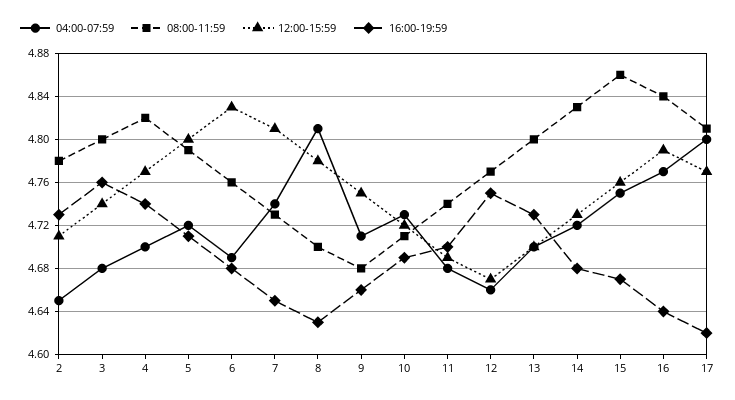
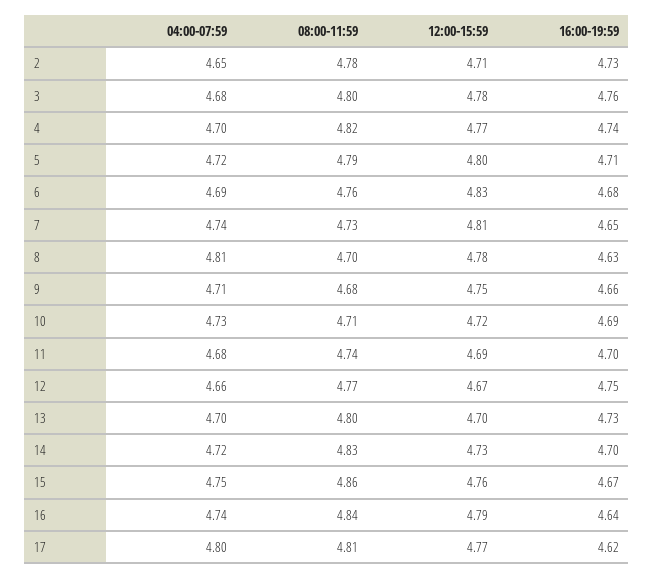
  {
    "04:00-07:59": {
      "2": 4.65,
      "3": 4.68,
      "4": 4.7,
      "5": 4.72,
      "6": 4.69,
      "7": 4.74,
      "8": 4.81,
      "9": 4.71,
      "10": 4.73,
      "11": 4.68,
      "12": 4.66,
      "13": 4.7,
      "14": 4.72,
      "15": 4.75,
-     "16": 4.77,
+     "16": 4.74,
      "17": 4.8
    },
    "08:00-11:59": {
      "2": 4.78,
      "3": 4.8,
      "4": 4.82,
      "5": 4.79,
      "6": 4.76,
      "7": 4.73,
      "8": 4.7,
      "9": 4.68,
      "10": 4.71,
      "11": 4.74,
      "12": 4.77,
      "13": 4.8,
      "14": 4.83,
      "15": 4.86,
      "16": 4.84,
      "17": 4.81
    },
    "12:00-15:59": {
      "2": 4.71,
-     "3": 4.74,
+     "3": 4.78,
      "4": 4.77,
      "5": 4.8,
      "6": 4.83,
      "7": 4.81,
      "8": 4.78,
      "9": 4.75,
      "10": 4.72,
      "11": 4.69,
      "12": 4.67,
      "13": 4.7,
      "14": 4.73,
      "15": 4.76,
      "16": 4.79,
      "17": 4.77
    },
    "16:00-19:59": {
      "2": 4.73,
      "3": 4.76,
      "4": 4.74,
      "5": 4.71,
      "6": 4.68,
      "7": 4.65,
      "8": 4.63,
      "9": 4.66,
      "10": 4.69,
      "11": 4.7,
      "12": 4.75,
      "13": 4.73,
-     "14": 4.68,
+     "14": 4.7,
      "15": 4.67,
      "16": 4.64,
      "17": 4.62
    }
  }

